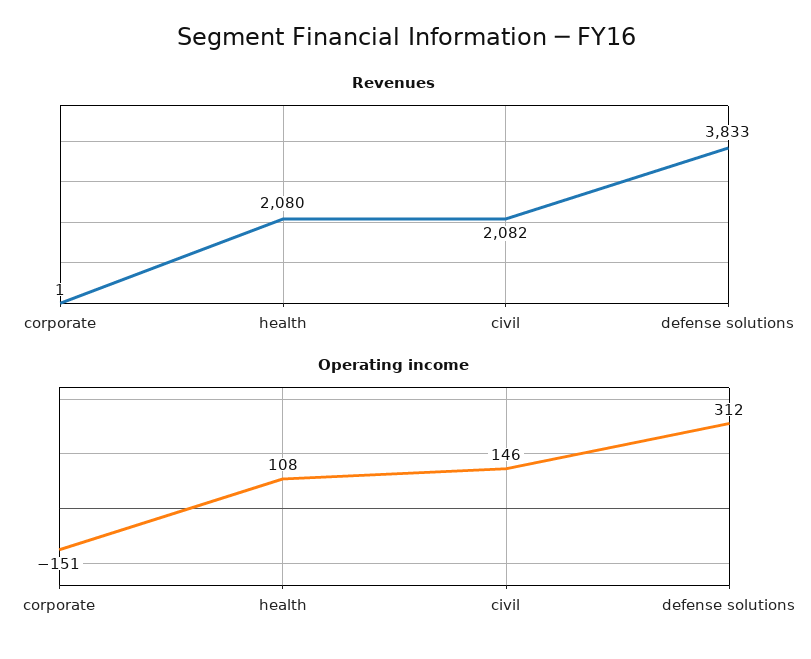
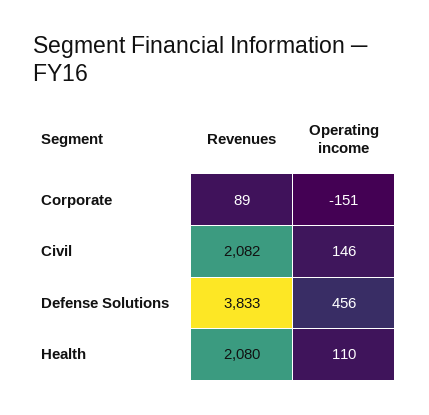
  {
    "Revenues": {
-     "corporate": 1,
+     "corporate": 89,
      "health": 2080,
      "civil": 2082,
      "defense solutions": 3833
    },
    "Operating income": {
      "corporate": -151,
-     "health": 108,
+     "health": 110,
      "civil": 146,
-     "defense solutions": 312
+     "defense solutions": 456
    }
  }

